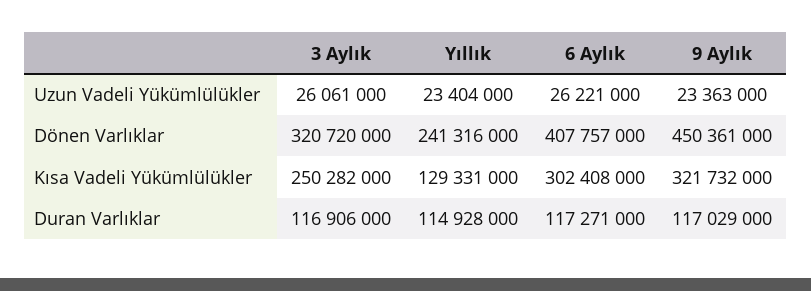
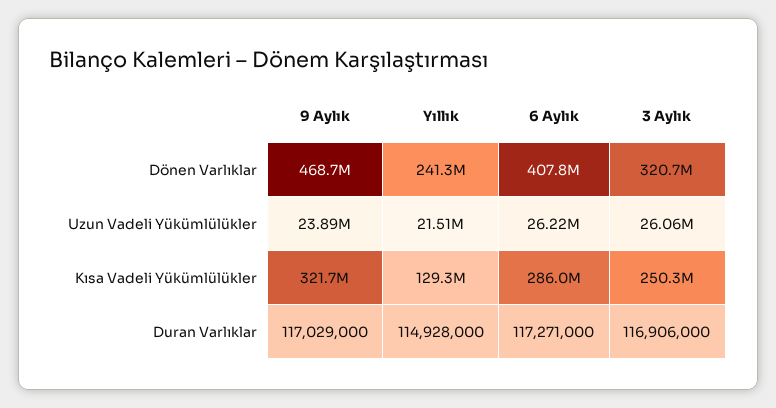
  {
    "3 Aylık": {
      "Uzun Vadeli Yükümlülükler": 26061000,
      "Dönen Varlıklar": 320720000,
      "Kısa Vadeli Yükümlülükler": 250282000,
      "Duran Varlıklar": 116906000
    },
    "Yıllık": {
-     "Uzun Vadeli Yükümlülükler": 23404000,
+     "Uzun Vadeli Yükümlülükler": 21510000,
      "Dönen Varlıklar": 241316000,
      "Kısa Vadeli Yükümlülükler": 129331000,
      "Duran Varlıklar": 114928000
    },
    "6 Aylık": {
      "Uzun Vadeli Yükümlülükler": 26221000,
      "Dönen Varlıklar": 407757000,
-     "Kısa Vadeli Yükümlülükler": 302408000,
+     "Kısa Vadeli Yükümlülükler": 286000000,
      "Duran Varlıklar": 117271000
    },
    "9 Aylık": {
-     "Uzun Vadeli Yükümlülükler": 23363000,
+     "Uzun Vadeli Yükümlülükler": 23890000,
-     "Dönen Varlıklar": 450361000,
+     "Dönen Varlıklar": 468700000,
      "Kısa Vadeli Yükümlülükler": 321732000,
      "Duran Varlıklar": 117029000
    }
  }

